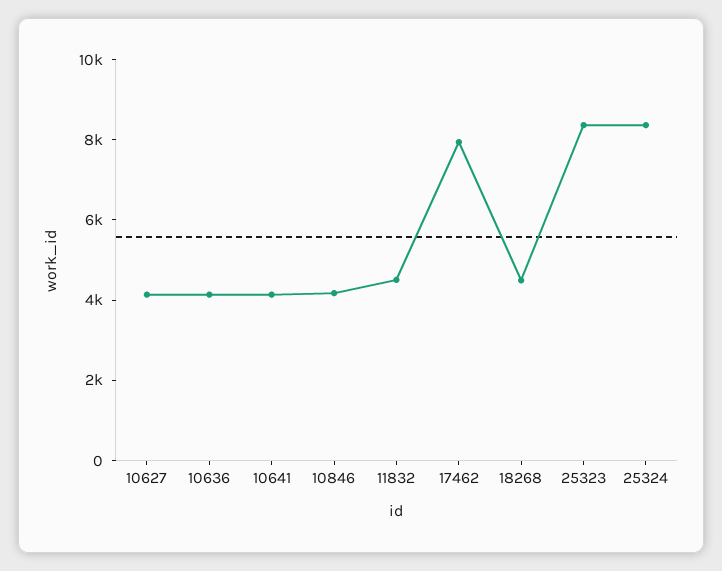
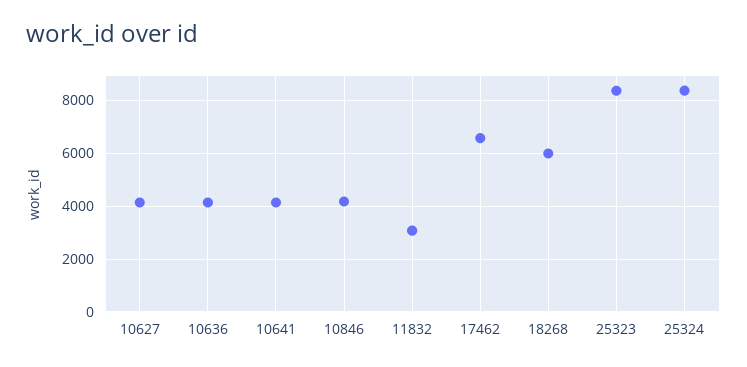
  {
    "10627": 4250,
    "10636": 4250,
    "10641": 4250,
    "10846": 4250,
-   "11832": 4500,
+   "11832": 3000,
-   "17462": 8000,
+   "17462": 6500,
-   "18268": 4500,
+   "18268": 6000,
    "25323": 8250,
    "25324": 8250
  }

